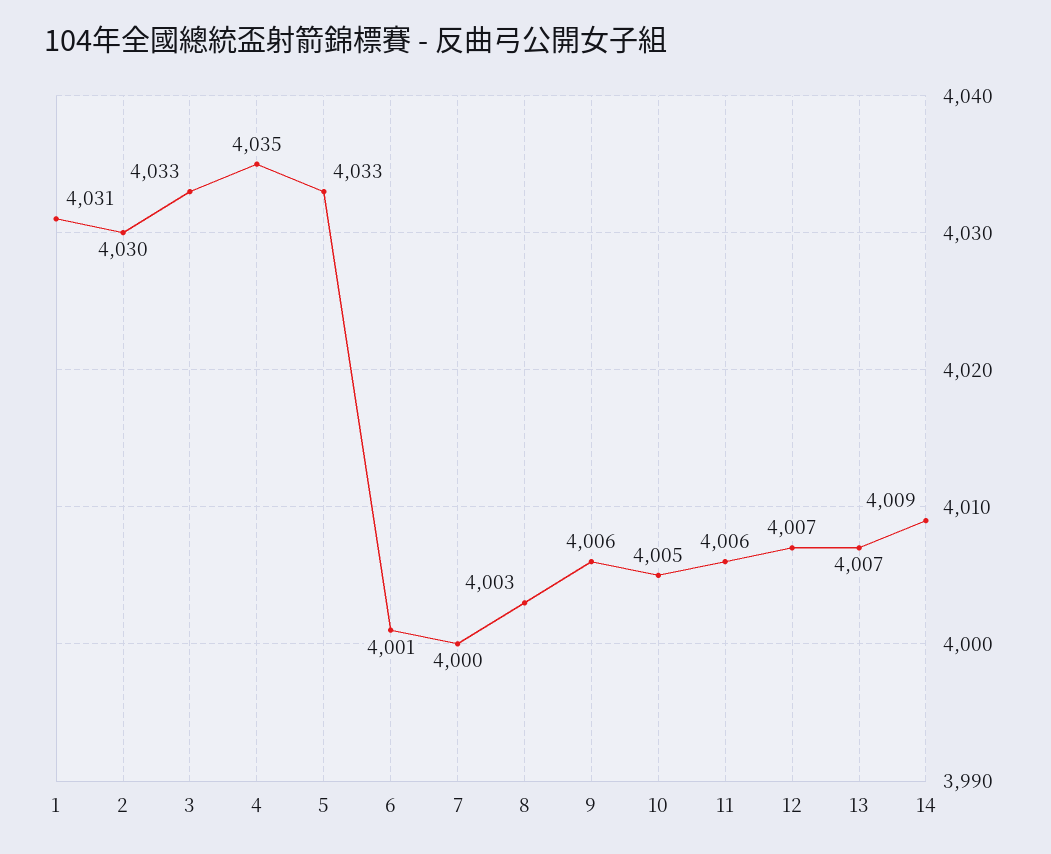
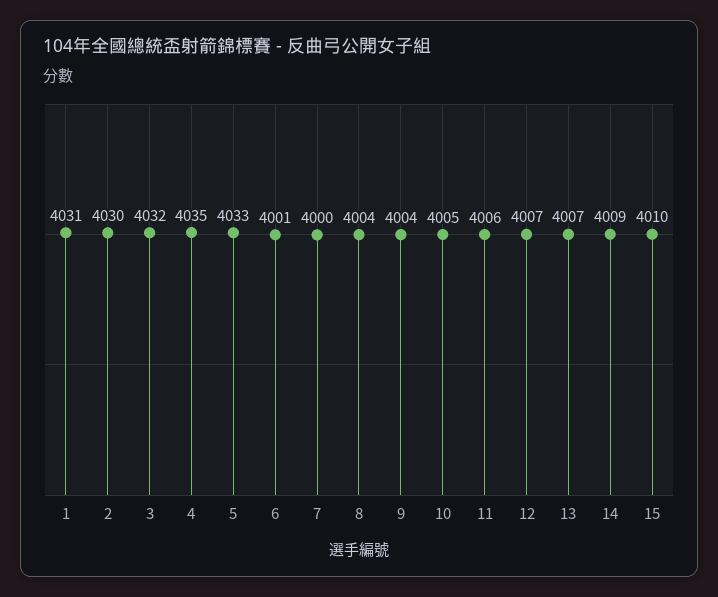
  {
    "1": 4031,
    "2": 4030,
-   "3": 4033,
+   "3": 4032,
    "4": 4035,
    "5": 4033,
    "6": 4001,
    "7": 4000,
-   "8": 4003,
+   "8": 4004,
-   "9": 4006,
+   "9": 4004,
    "10": 4005,
    "11": 4006,
    "12": 4007,
    "13": 4007,
-   "14": 4009
+   "14": 4009,
+   "15": 4010
  }

